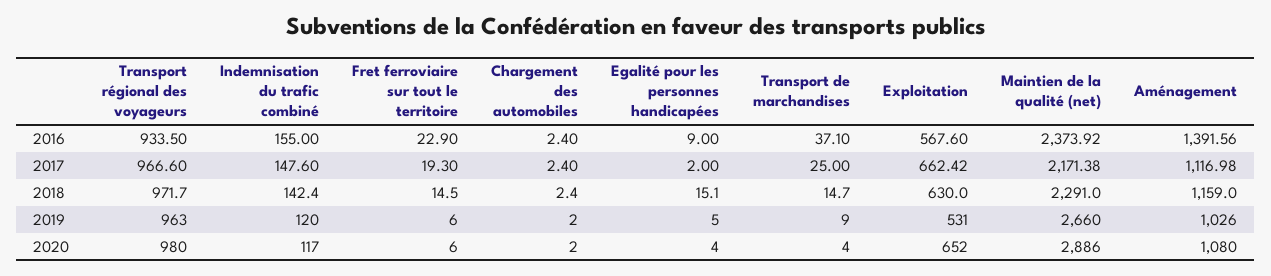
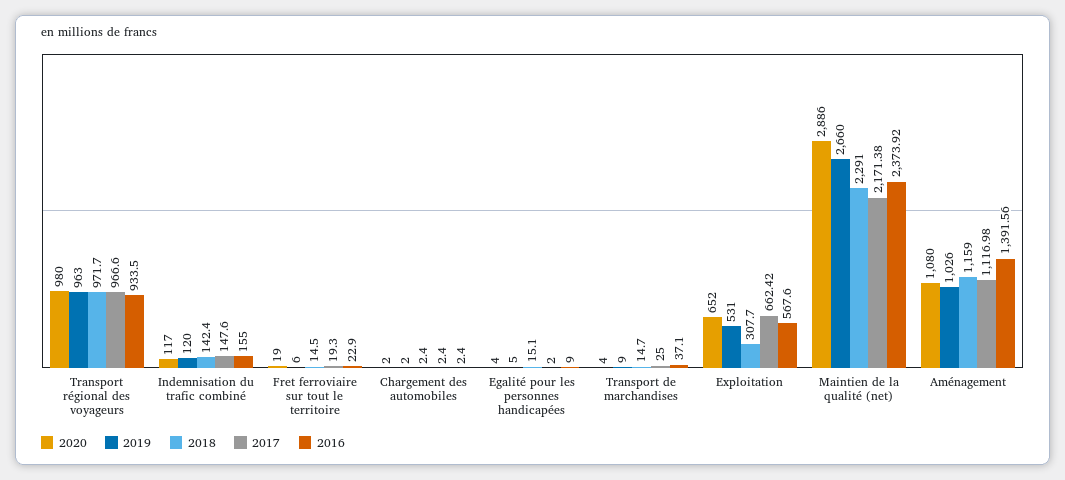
  {
    "2016": {
      "Transport régional des voyageurs": 933.5,
      "Indemnisation du trafic combiné": 155,
      "Fret ferroviaire sur tout le territoire": 22.9,
      "Chargement des automobiles": 2.4,
      "Egalité pour les personnes handicapées": 9,
      "Transport de marchandises": 37.1,
      "Exploitation": 567.6,
      "Maintien de la qualité (net)": 2373.92,
      "Aménagement": 1391.56
    },
    "2017": {
      "Transport régional des voyageurs": 966.6,
      "Indemnisation du trafic combiné": 147.6,
      "Fret ferroviaire sur tout le territoire": 19.3,
      "Chargement des automobiles": 2.4,
      "Egalité pour les personnes handicapées": 2,
      "Transport de marchandises": 25,
      "Exploitation": 662.42,
      "Maintien de la qualité (net)": 2171.38,
      "Aménagement": 1116.98
    },
    "2018": {
      "Transport régional des voyageurs": 971.7,
      "Indemnisation du trafic combiné": 142.4,
      "Fret ferroviaire sur tout le territoire": 14.5,
      "Chargement des automobiles": 2.4,
      "Egalité pour les personnes handicapées": 15.1,
      "Transport de marchandises": 14.7,
-     "Exploitation": 630,
+     "Exploitation": 307.7,
      "Maintien de la qualité (net)": 2291,
      "Aménagement": 1159
    },
    "2019": {
      "Transport régional des voyageurs": 963,
      "Indemnisation du trafic combiné": 120,
      "Fret ferroviaire sur tout le territoire": 6,
      "Chargement des automobiles": 2,
      "Egalité pour les personnes handicapées": 5,
      "Transport de marchandises": 9,
      "Exploitation": 531,
      "Maintien de la qualité (net)": 2660,
      "Aménagement": 1026
    },
    "2020": {
      "Transport régional des voyageurs": 980,
      "Indemnisation du trafic combiné": 117,
-     "Fret ferroviaire sur tout le territoire": 6,
+     "Fret ferroviaire sur tout le territoire": 19,
      "Chargement des automobiles": 2,
      "Egalité pour les personnes handicapées": 4,
      "Transport de marchandises": 4,
      "Exploitation": 652,
      "Maintien de la qualité (net)": 2886,
      "Aménagement": 1080
    }
  }

